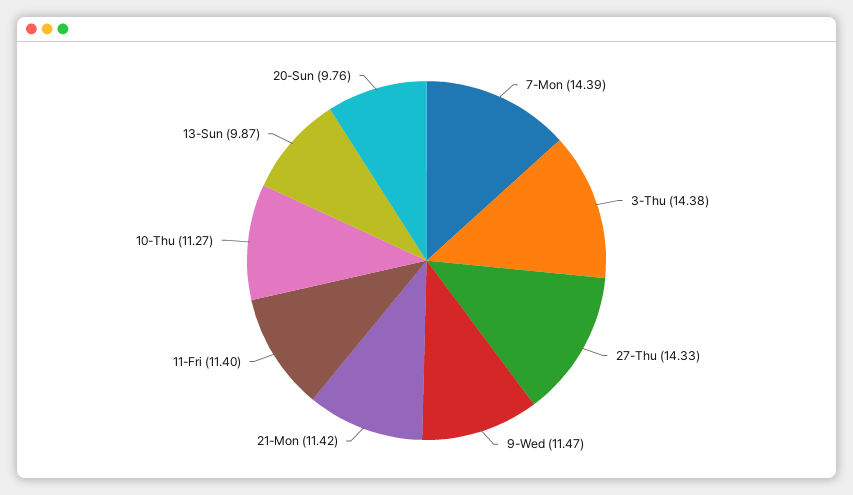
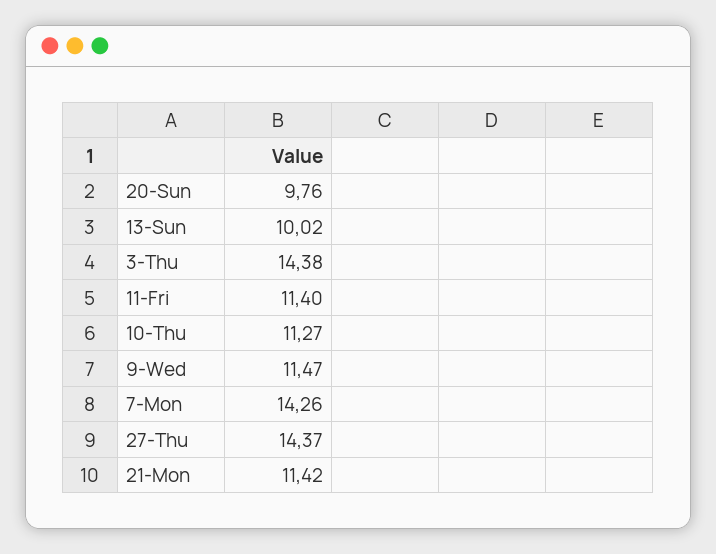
  {
-   "7-Mon": 14.39,
+   "7-Mon": 14.26,
    "3-Thu": 14.38,
-   "27-Thu": 14.33,
+   "27-Thu": 14.37,
    "9-Wed": 11.47,
    "21-Mon": 11.42,
    "11-Fri": 11.4,
    "10-Thu": 11.27,
-   "13-Sun": 9.87,
+   "13-Sun": 10.02,
    "20-Sun": 9.76
  }

